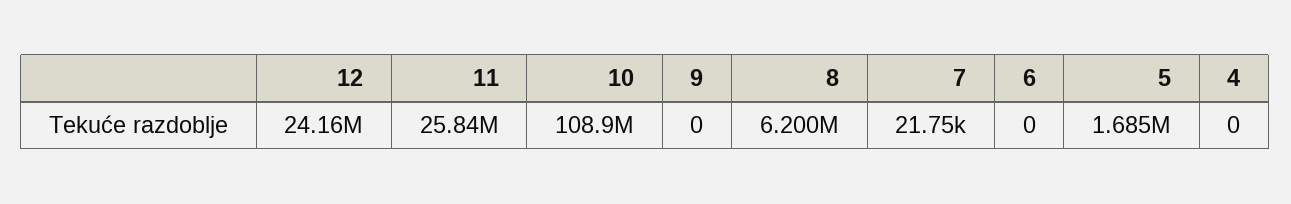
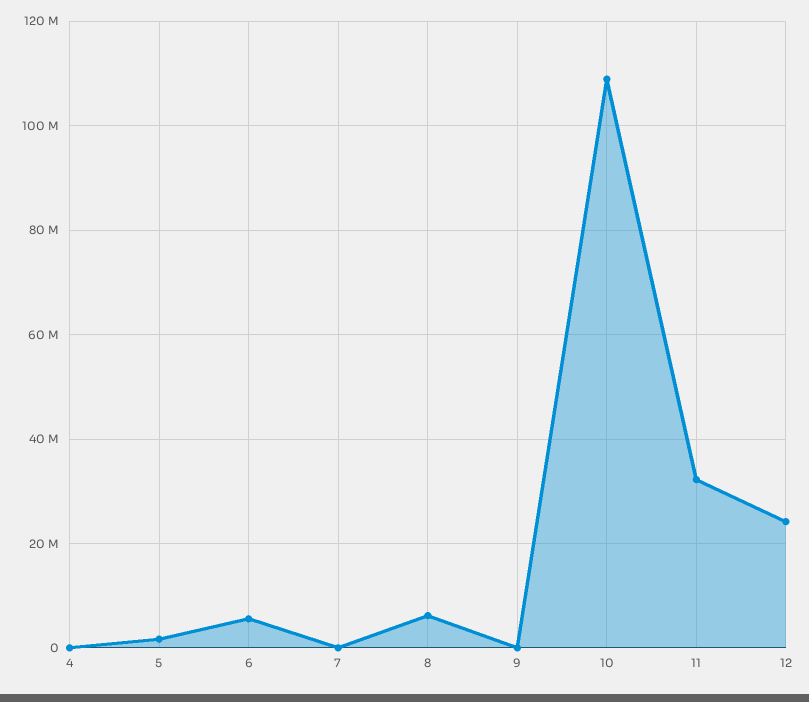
  {
    "12": 24160000,
-   "11": 25840000,
+   "11": 32000000,
    "10": 108900000,
    "9": 0,
    "8": 6200000,
    "7": 21750,
-   "6": 0,
+   "6": 6000000,
    "5": 1685000,
    "4": 0
  }

